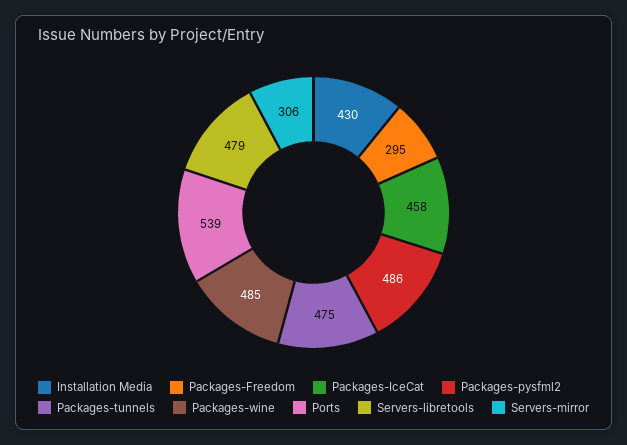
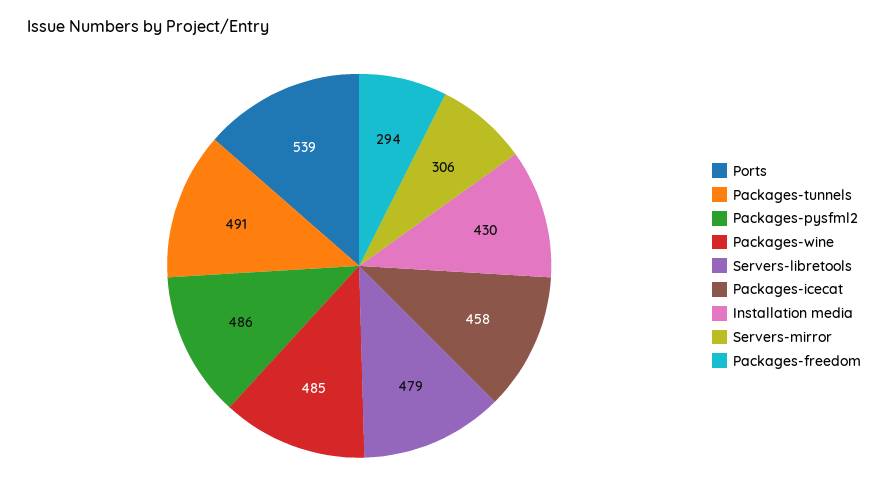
  {
    "Installation Media": 430,
-   "Packages-Freedom": 295,
+   "Packages-Freedom": 294,
    "Packages-IceCat": 458,
    "Packages-pysfml2": 486,
-   "Packages-tunnels": 475,
+   "Packages-tunnels": 491,
    "Packages-wine": 485,
    "Ports": 539,
    "Servers-libretools": 479,
    "Servers-mirror": 306
  }

